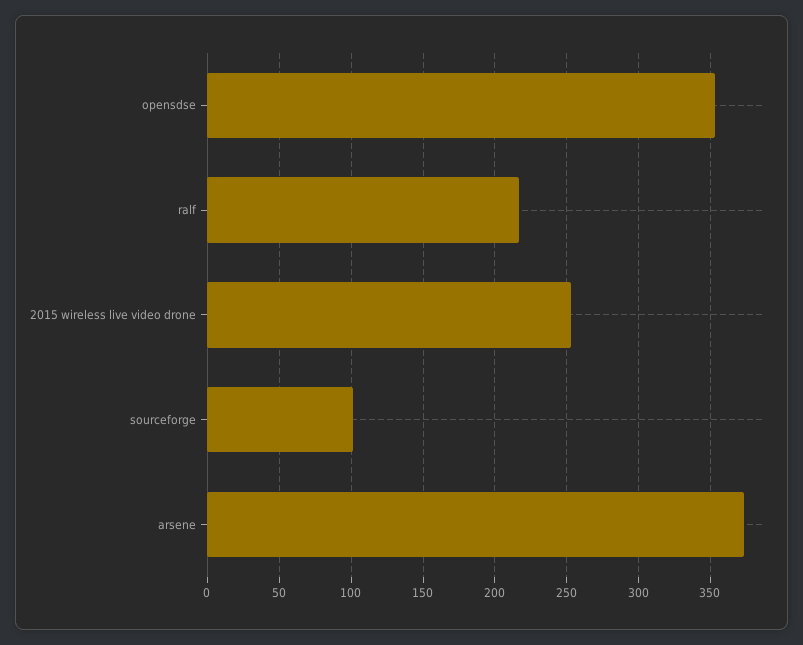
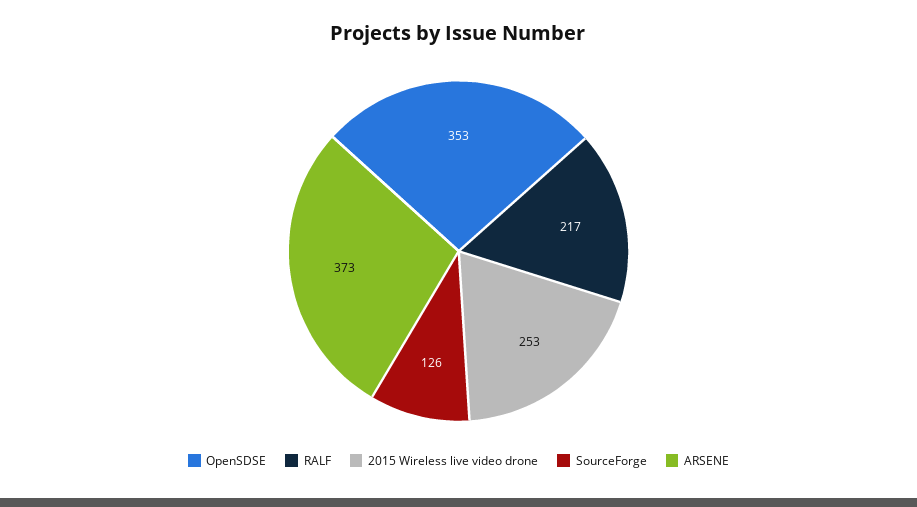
  {
    "opensdse": 353,
    "ralf": 217,
    "2015 wireless live video drone": 253,
-   "sourceforge": 100,
+   "sourceforge": 126,
    "arsene": 373
  }

